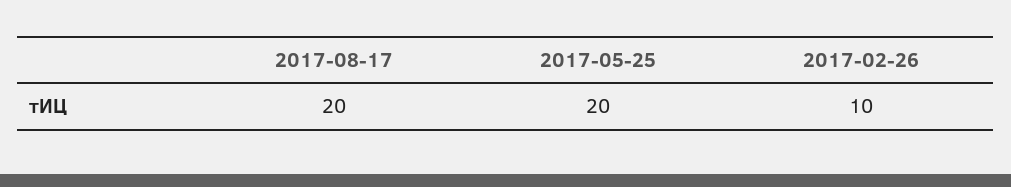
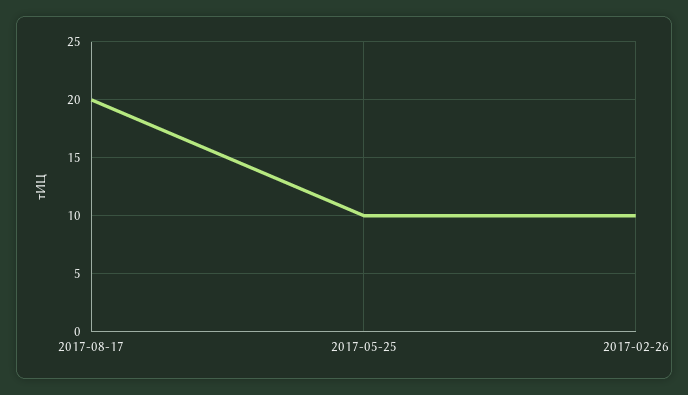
  {
    "2017-08-17": 20,
-   "2017-05-25": 20,
+   "2017-05-25": 10,
    "2017-02-26": 10
  }

